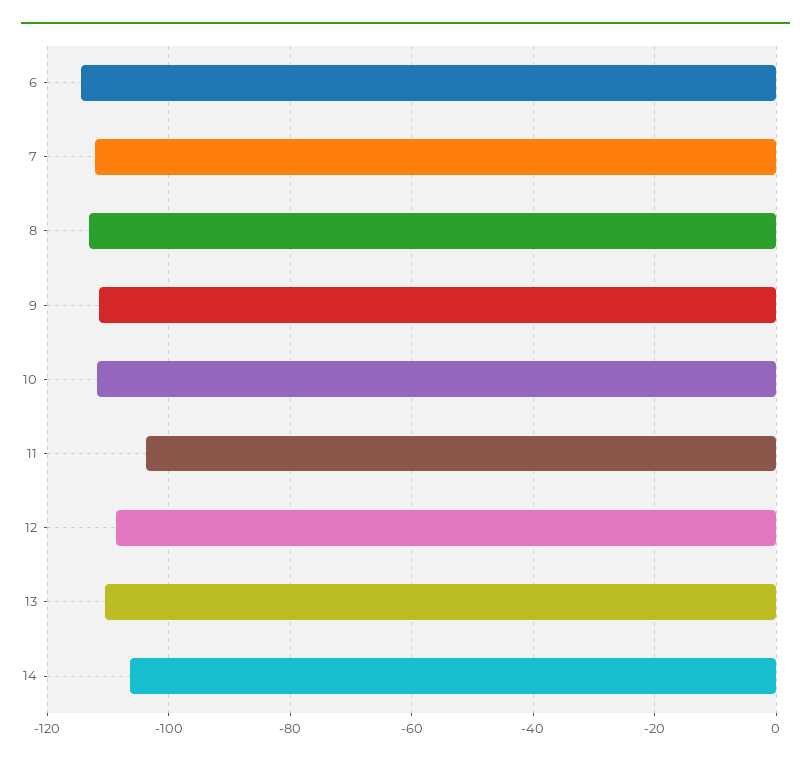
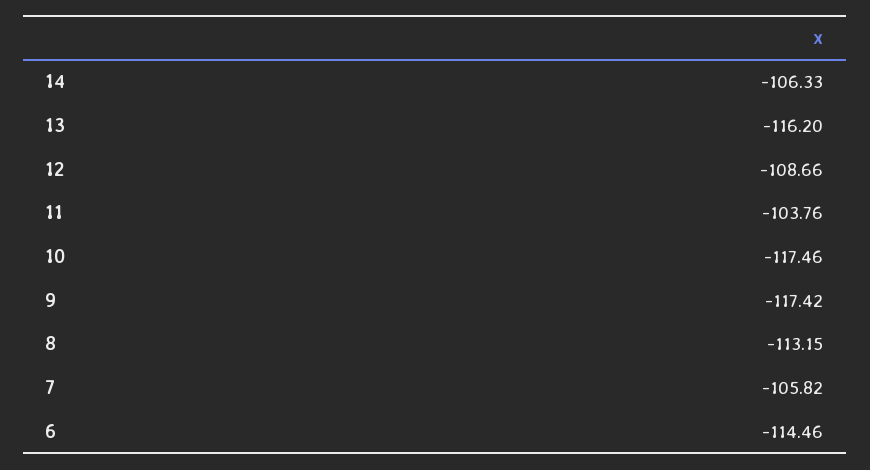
  {
    "6": -114.46,
-   "7": -112,
+   "7": -105.82,
    "8": -113.15,
-   "9": -112,
+   "9": -117.42,
-   "10": -112,
+   "10": -117.46,
    "11": -103.76,
    "12": -108.66,
-   "13": -110,
+   "13": -116.2,
    "14": -106.33
  }

